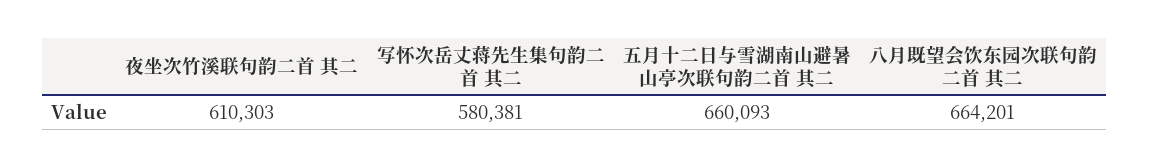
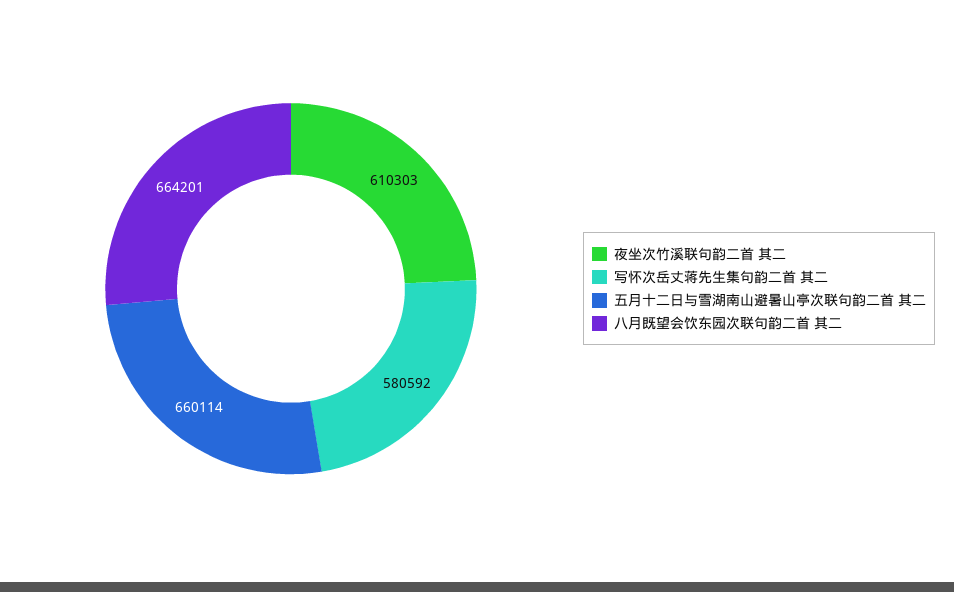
  {
    "夜坐次竹溪联句韵二首 其二": 610303,
-   "写怀次岳丈蒋先生集句韵二首 其二": 580381,
+   "写怀次岳丈蒋先生集句韵二首 其二": 580592,
-   "五月十二日与雪湖南山避暑山亭次联句韵二首 其二": 660093,
+   "五月十二日与雪湖南山避暑山亭次联句韵二首 其二": 660114,
    "八月既望会饮东园次联句韵二首 其二": 664201
  }

